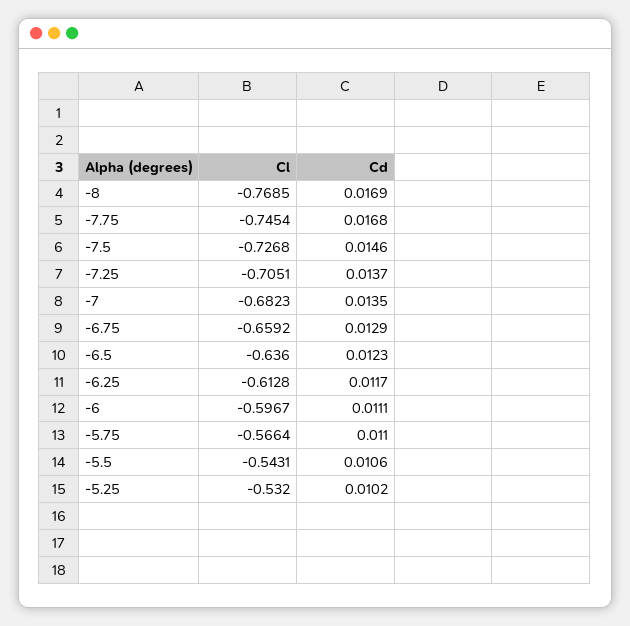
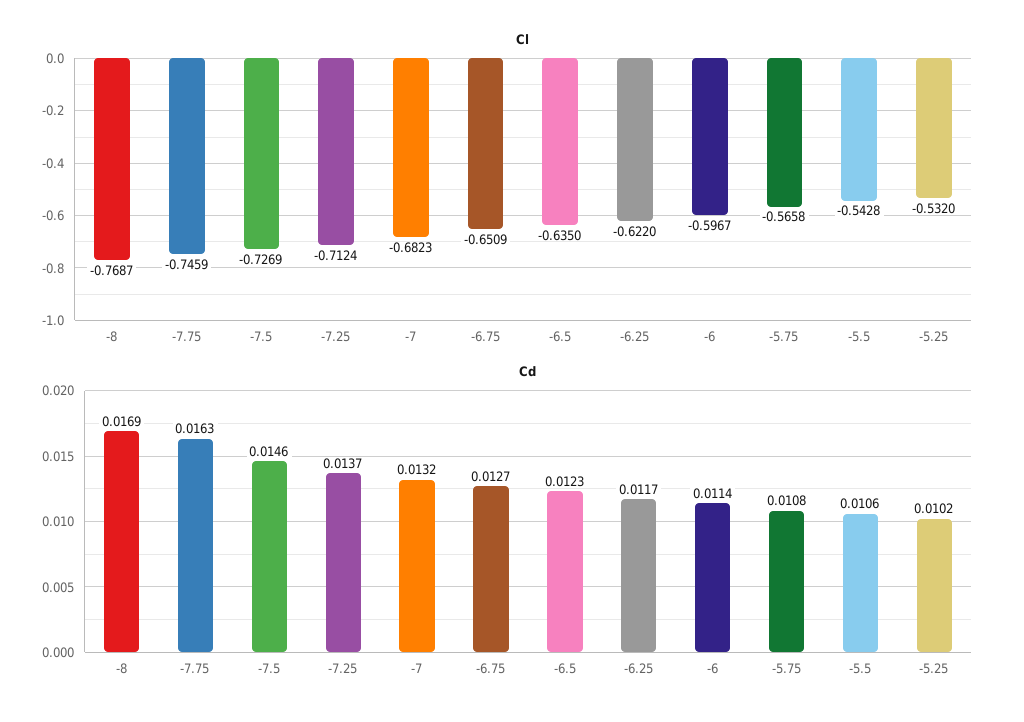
  {
    "Cl": {
-     "-8": -0.7685,
+     "-8": -0.7687,
-     "-7.75": -0.7454,
+     "-7.75": -0.7459,
-     "-7.5": -0.7268,
+     "-7.5": -0.7269,
-     "-7.25": -0.7051,
+     "-7.25": -0.7124,
      "-7": -0.6823,
-     "-6.75": -0.6592,
+     "-6.75": -0.6509,
-     "-6.5": -0.636,
+     "-6.5": -0.635,
-     "-6.25": -0.6128,
+     "-6.25": -0.622,
      "-6": -0.5967,
-     "-5.75": -0.5664,
+     "-5.75": -0.5658,
-     "-5.5": -0.5431,
+     "-5.5": -0.5428,
      "-5.25": -0.532
    },
    "Cd": {
      "-8": 0.0169,
-     "-7.75": 0.0168,
+     "-7.75": 0.0163,
      "-7.5": 0.0146,
      "-7.25": 0.0137,
-     "-7": 0.0135,
+     "-7": 0.0132,
-     "-6.75": 0.0129,
+     "-6.75": 0.0127,
      "-6.5": 0.0123,
      "-6.25": 0.0117,
-     "-6": 0.0111,
+     "-6": 0.0114,
-     "-5.75": 0.011,
+     "-5.75": 0.0108,
      "-5.5": 0.0106,
      "-5.25": 0.0102
    }
  }

